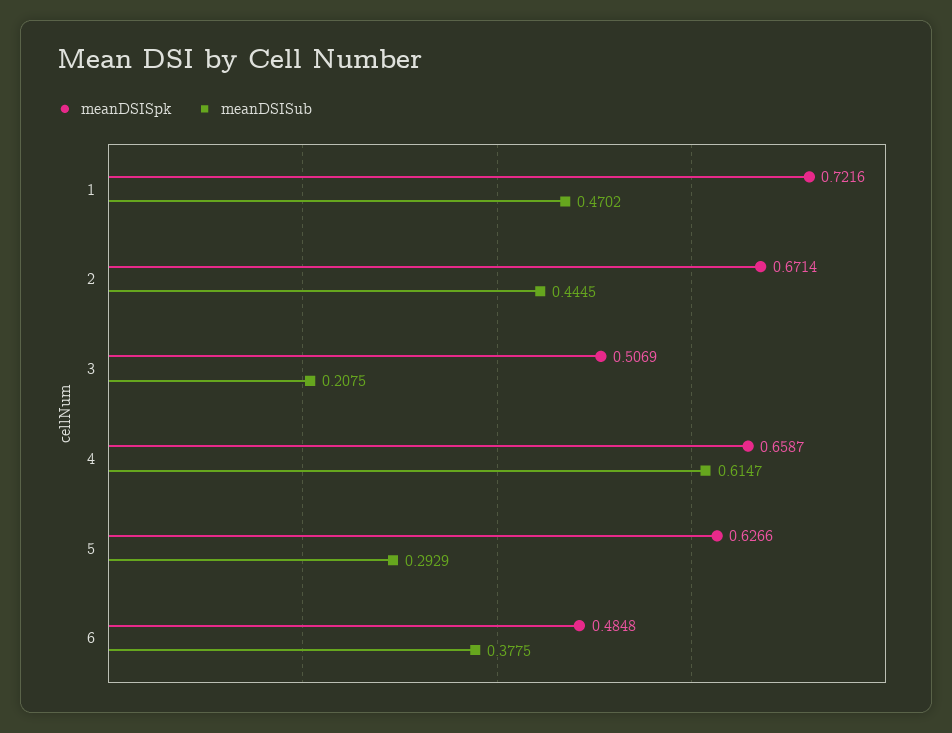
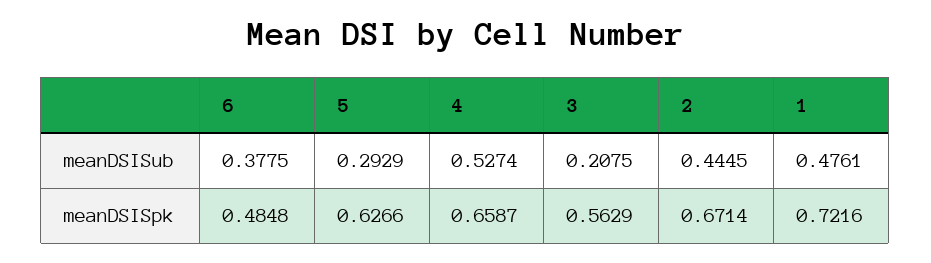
  {
    "meanDSISpk": {
      "1": 0.7216,
      "2": 0.6714,
-     "3": 0.5069,
+     "3": 0.5629,
      "4": 0.6587,
      "5": 0.6266,
      "6": 0.4848
    },
    "meanDSISub": {
-     "1": 0.4702,
+     "1": 0.4761,
      "2": 0.4445,
      "3": 0.2075,
-     "4": 0.6147,
+     "4": 0.5274,
      "5": 0.2929,
      "6": 0.3775
    }
  }

